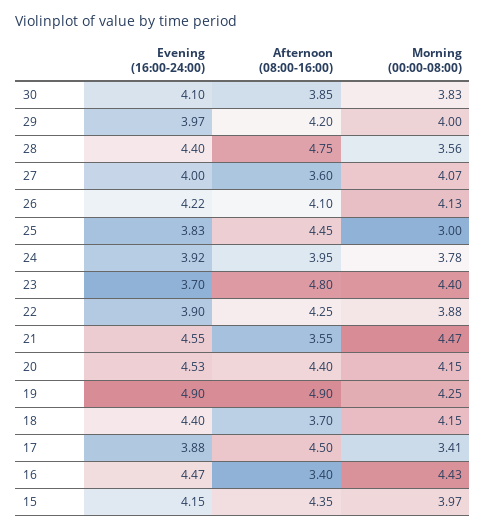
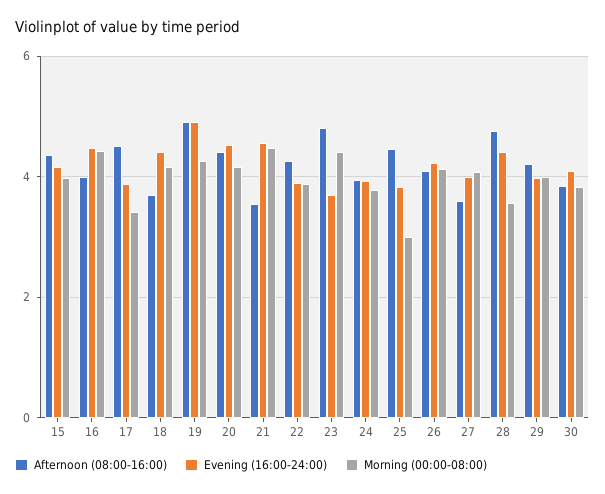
  {
    "Evening (16:00-24:00)": {
      "30": 4.1,
      "29": 3.97,
      "28": 4.4,
      "27": 4,
      "26": 4.22,
      "25": 3.83,
      "24": 3.92,
      "23": 3.7,
      "22": 3.9,
      "21": 4.55,
      "20": 4.53,
      "19": 4.9,
      "18": 4.4,
      "17": 3.88,
      "16": 4.47,
      "15": 4.15
    },
    "Afternoon (08:00-16:00)": {
      "30": 3.85,
      "29": 4.2,
      "28": 4.75,
      "27": 3.6,
      "26": 4.1,
      "25": 4.45,
      "24": 3.95,
      "23": 4.8,
      "22": 4.25,
      "21": 3.55,
      "20": 4.4,
      "19": 4.9,
      "18": 3.7,
      "17": 4.5,
-     "16": 3.4,
+     "16": 4,
      "15": 4.35
    },
    "Morning (00:00-08:00)": {
      "30": 3.83,
      "29": 4,
      "28": 3.56,
      "27": 4.07,
      "26": 4.13,
      "25": 3,
      "24": 3.78,
      "23": 4.4,
      "22": 3.88,
      "21": 4.47,
      "20": 4.15,
      "19": 4.25,
      "18": 4.15,
      "17": 3.41,
      "16": 4.43,
      "15": 3.97
    }
  }

